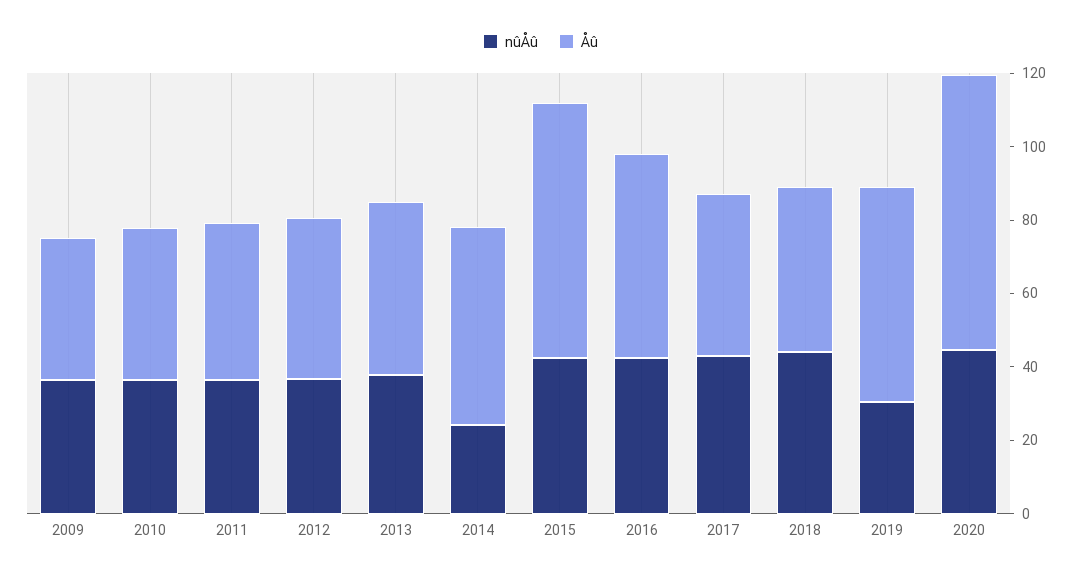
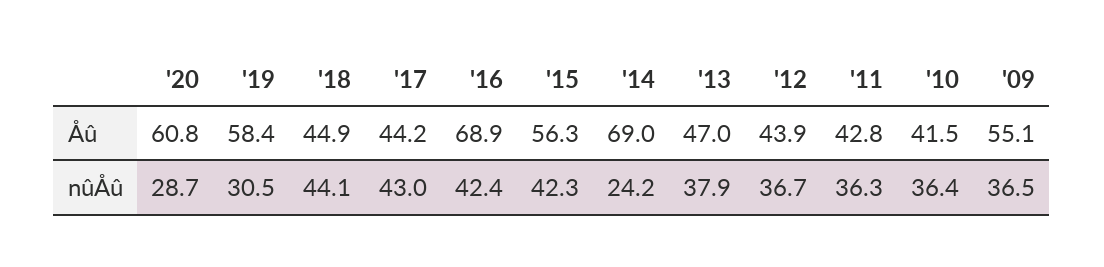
  {
    "nûÅû": {
      "2009": 36.5,
      "2010": 36.4,
      "2011": 36.3,
      "2012": 36.7,
      "2013": 37.9,
      "2014": 24.2,
      "2015": 42.3,
      "2016": 42.4,
      "2017": 43,
      "2018": 44.1,
      "2019": 30.5,
-     "2020": 45
+     "2020": 28.7
    },
    "Åû": {
-     "2009": 40,
+     "2009": 55.1,
      "2010": 41.5,
      "2011": 42.8,
      "2012": 43.9,
      "2013": 47,
-     "2014": 55,
+     "2014": 69,
-     "2015": 70,
+     "2015": 56.3,
-     "2016": 55,
+     "2016": 68.9,
      "2017": 44.2,
      "2018": 44.9,
      "2019": 58.4,
-     "2020": 75
+     "2020": 60.8
    }
  }

